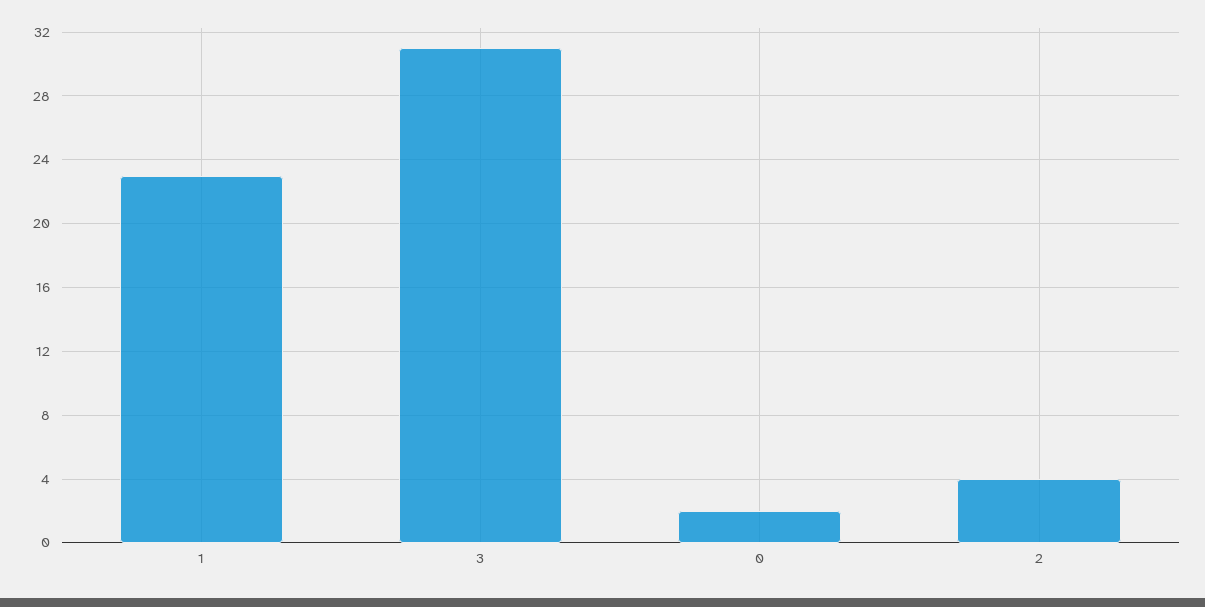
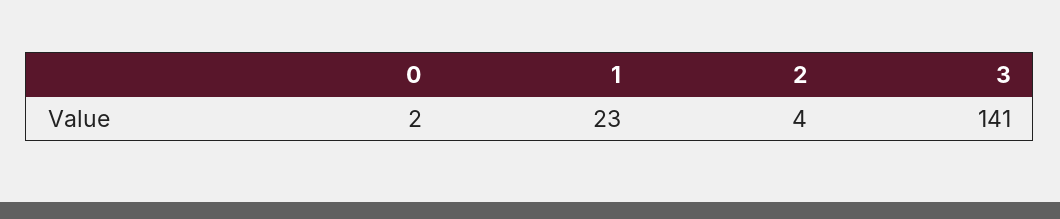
  {
    "1": 23,
-   "3": 31,
+   "3": 141,
    "0": 2,
    "2": 4
  }

